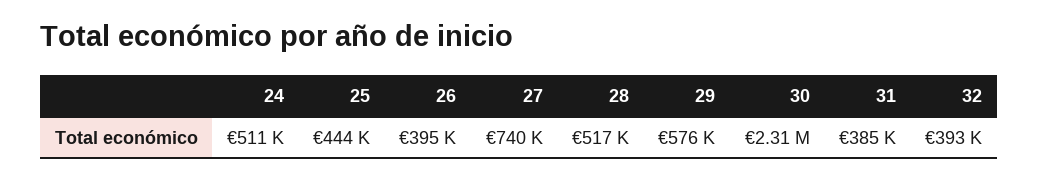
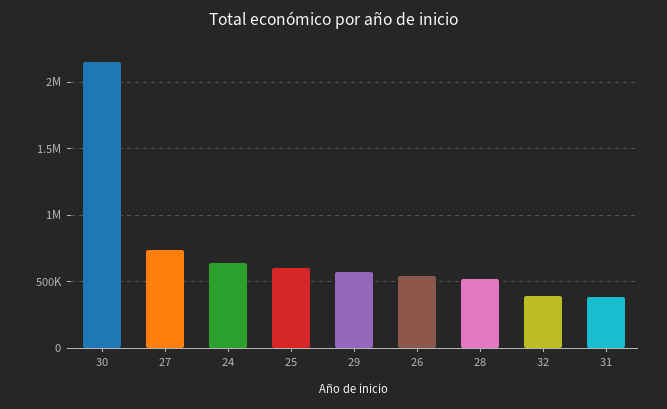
  {
-   "24": 511000,
+   "24": 650000,
-   "25": 444000,
+   "25": 600000,
-   "26": 395000,
+   "26": 550000,
    "27": 740000,
    "28": 517000,
    "29": 576000,
-   "30": 2310000,
+   "30": 2150000,
    "31": 385000,
    "32": 393000
  }

